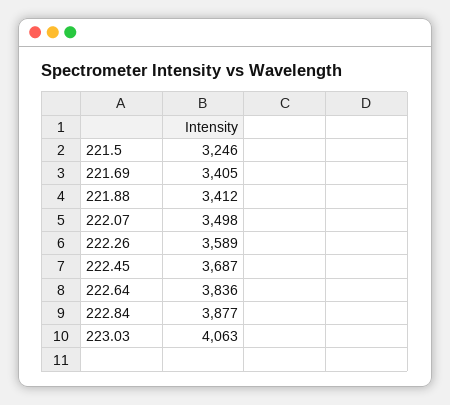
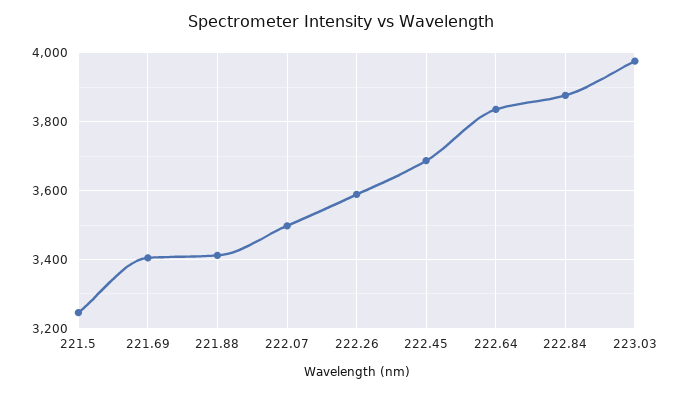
  {
    "221.5": 3246,
    "221.69": 3405,
    "221.88": 3412,
    "222.07": 3498,
    "222.26": 3589,
    "222.45": 3687,
    "222.64": 3836,
    "222.84": 3877,
-   "223.03": 4063
+   "223.03": 3980
  }

